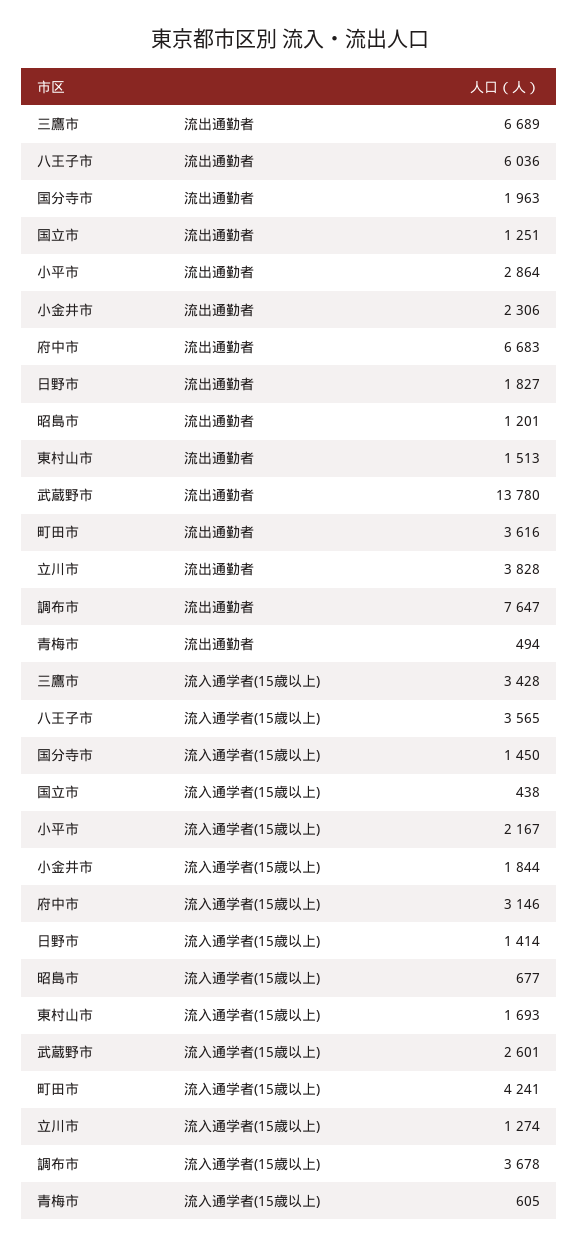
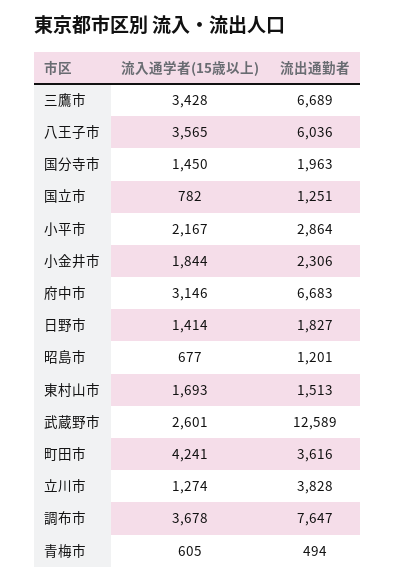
  {
    "三鷹市": {
      "流出通勤者": 6689,
      "流入通学者(15歳以上)": 3428
    },
    "八王子市": {
      "流出通勤者": 6036,
      "流入通学者(15歳以上)": 3565
    },
    "国分寺市": {
      "流出通勤者": 1963,
      "流入通学者(15歳以上)": 1450
    },
    "国立市": {
      "流出通勤者": 1251,
-     "流入通学者(15歳以上)": 438
+     "流入通学者(15歳以上)": 782
    },
    "小平市": {
      "流出通勤者": 2864,
      "流入通学者(15歳以上)": 2167
    },
    "小金井市": {
      "流出通勤者": 2306,
      "流入通学者(15歳以上)": 1844
    },
    "府中市": {
      "流出通勤者": 6683,
      "流入通学者(15歳以上)": 3146
    },
    "日野市": {
      "流出通勤者": 1827,
      "流入通学者(15歳以上)": 1414
    },
    "昭島市": {
      "流出通勤者": 1201,
      "流入通学者(15歳以上)": 677
    },
    "東村山市": {
      "流出通勤者": 1513,
      "流入通学者(15歳以上)": 1693
    },
    "武蔵野市": {
-     "流出通勤者": 13780,
+     "流出通勤者": 12589,
      "流入通学者(15歳以上)": 2601
    },
    "町田市": {
      "流出通勤者": 3616,
      "流入通学者(15歳以上)": 4241
    },
    "立川市": {
      "流出通勤者": 3828,
      "流入通学者(15歳以上)": 1274
    },
    "調布市": {
      "流出通勤者": 7647,
      "流入通学者(15歳以上)": 3678
    },
    "青梅市": {
      "流出通勤者": 494,
      "流入通学者(15歳以上)": 605
    }
  }

